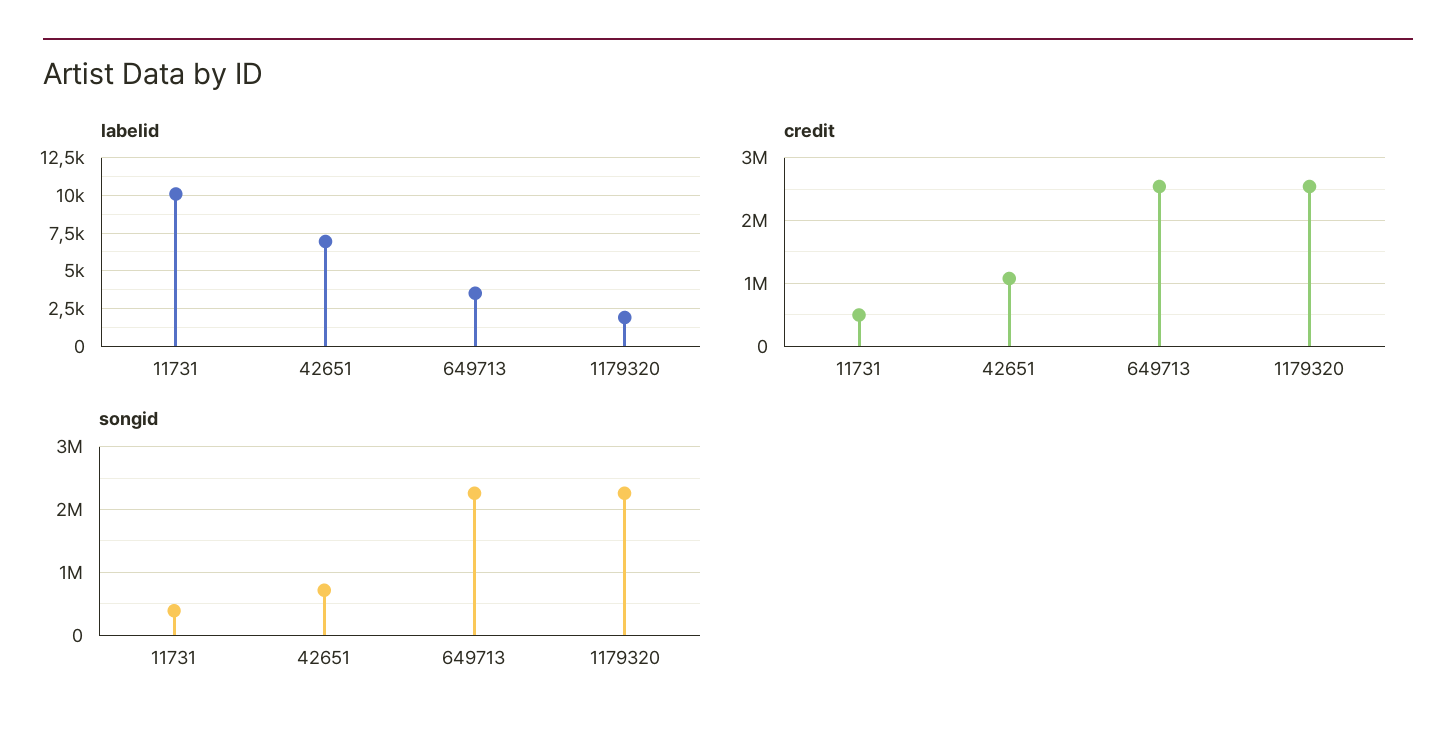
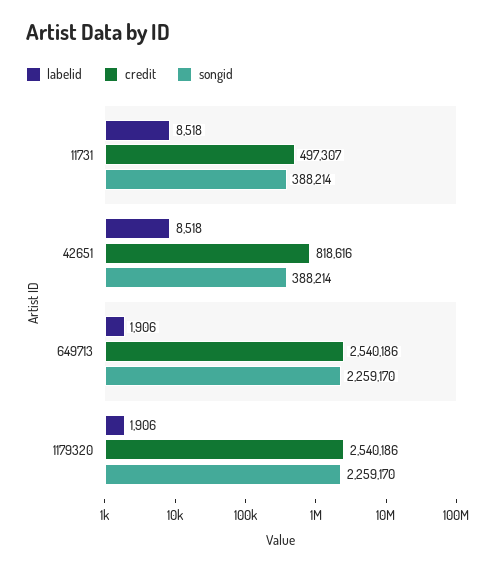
  {
    "labelid": {
-     "11731": 10000,
+     "11731": 8518,
-     "42651": 7000,
+     "42651": 8518,
-     "649713": 3500,
+     "649713": 1906,
      "1179320": 1906
    },
    "credit": {
      "11731": 497307,
-     "42651": 1100000,
+     "42651": 818616,
      "649713": 2540186,
      "1179320": 2540186
    },
    "songid": {
      "11731": 388214,
-     "42651": 700000,
+     "42651": 388214,
      "649713": 2259170,
      "1179320": 2259170
    }
  }

